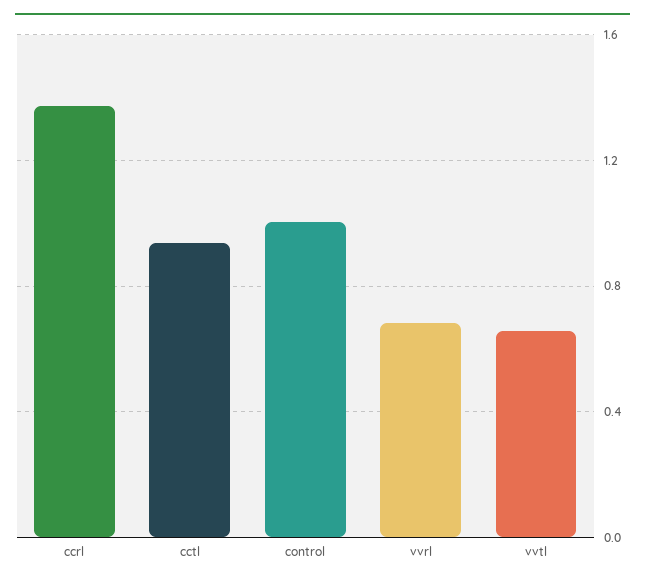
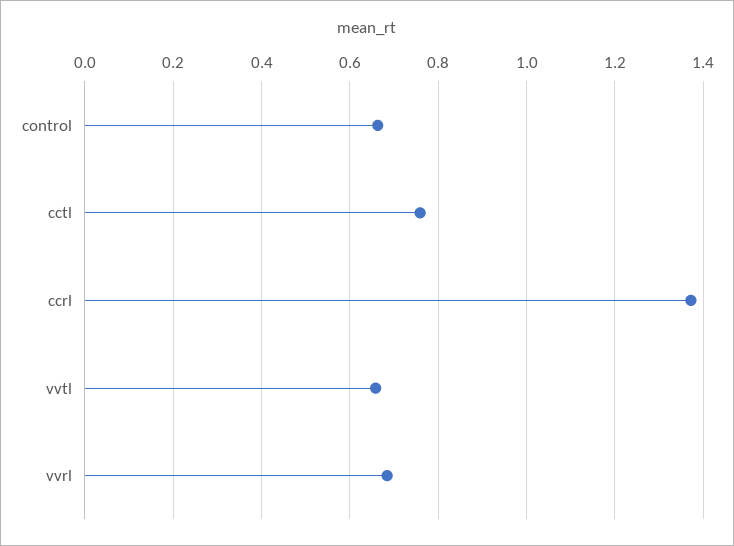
  {
    "ccrl": 1.38,
-   "cctl": 0.95,
+   "cctl": 0.76,
-   "control": 1,
+   "control": 0.66,
    "vvrl": 0.68,
    "vvtl": 0.66
  }

